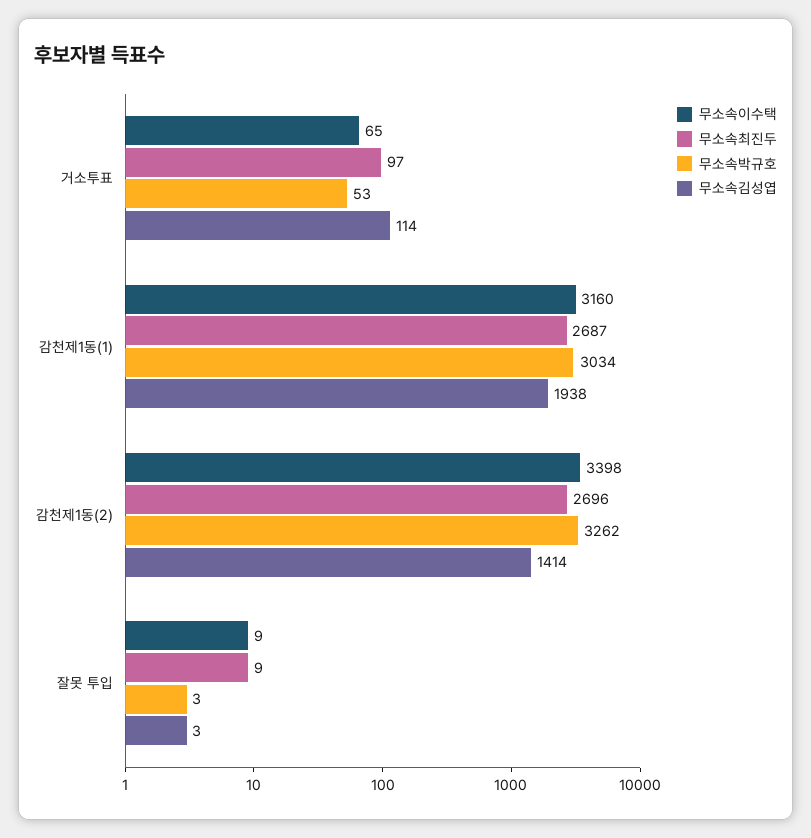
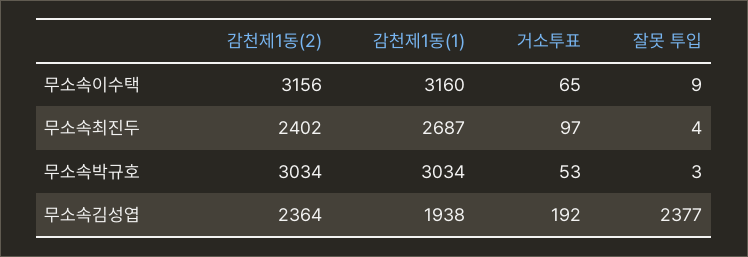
  {
    "무소속이수택": {
      "거소투표": 65,
      "감천제1동(1)": 3160,
-     "감천제1동(2)": 3398,
+     "감천제1동(2)": 3156,
      "잘못 투입": 9
    },
    "무소속최진두": {
      "거소투표": 97,
      "감천제1동(1)": 2687,
-     "감천제1동(2)": 2696,
+     "감천제1동(2)": 2402,
-     "잘못 투입": 9
+     "잘못 투입": 4
    },
    "무소속박규호": {
      "거소투표": 53,
      "감천제1동(1)": 3034,
-     "감천제1동(2)": 3262,
+     "감천제1동(2)": 3034,
      "잘못 투입": 3
    },
    "무소속김성엽": {
-     "거소투표": 114,
+     "거소투표": 192,
      "감천제1동(1)": 1938,
-     "감천제1동(2)": 1414,
+     "감천제1동(2)": 2364,
-     "잘못 투입": 3
+     "잘못 투입": 2377
    }
  }

